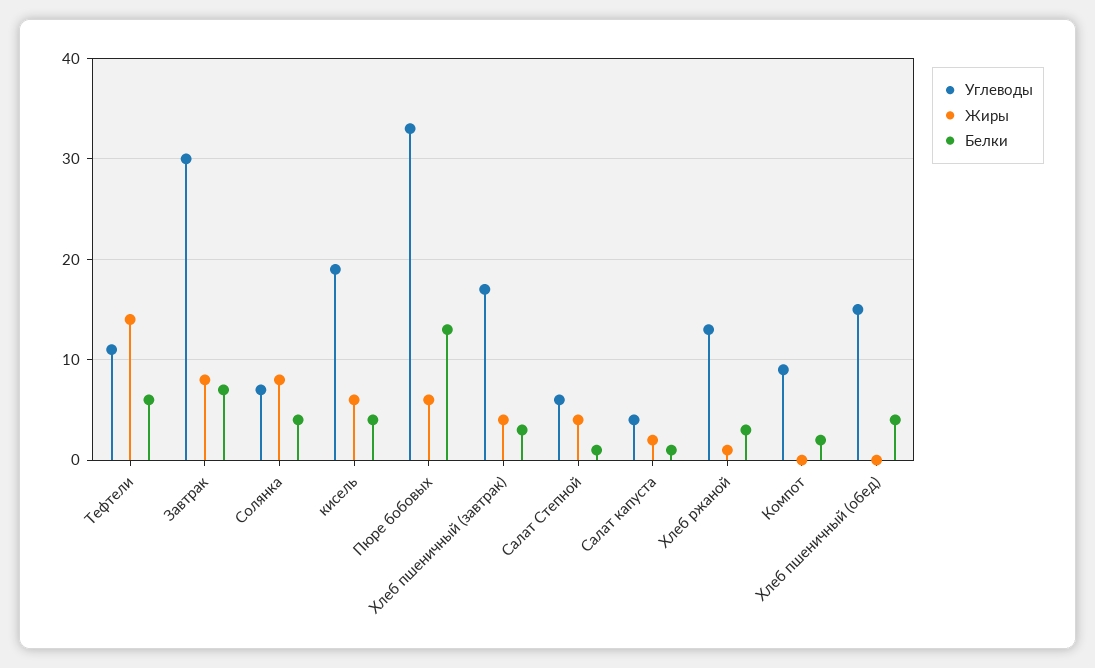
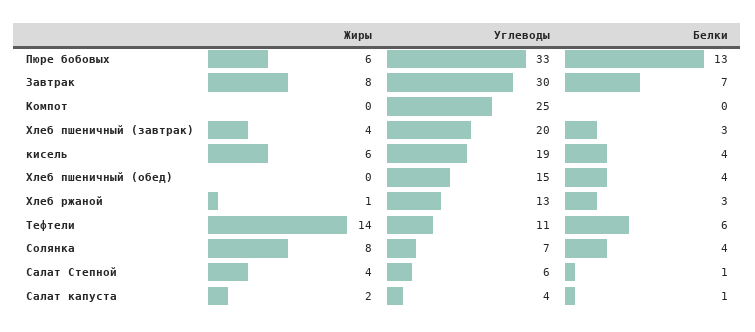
  {
    "Углеводы": {
      "Тефтели": 11,
      "Завтрак": 30,
      "Солянка": 7,
      "кисель": 19,
      "Пюре бобовых": 33,
-     "Хлеб пшеничный (завтрак)": 17,
+     "Хлеб пшеничный (завтрак)": 20,
      "Салат Степной": 6,
      "Салат капуста": 4,
      "Хлеб ржаной": 13,
-     "Компот": 9,
+     "Компот": 25,
      "Хлеб пшеничный (обед)": 15
    },
    "Жиры": {
      "Тефтели": 14,
      "Завтрак": 8,
      "Солянка": 8,
      "кисель": 6,
      "Пюре бобовых": 6,
      "Хлеб пшеничный (завтрак)": 4,
      "Салат Степной": 4,
      "Салат капуста": 2,
      "Хлеб ржаной": 1,
      "Компот": 0,
      "Хлеб пшеничный (обед)": 0
    },
    "Белки": {
      "Тефтели": 6,
      "Завтрак": 7,
      "Солянка": 4,
      "кисель": 4,
      "Пюре бобовых": 13,
      "Хлеб пшеничный (завтрак)": 3,
      "Салат Степной": 1,
      "Салат капуста": 1,
      "Хлеб ржаной": 3,
-     "Компот": 2,
+     "Компот": 0,
      "Хлеб пшеничный (обед)": 4
    }
  }

